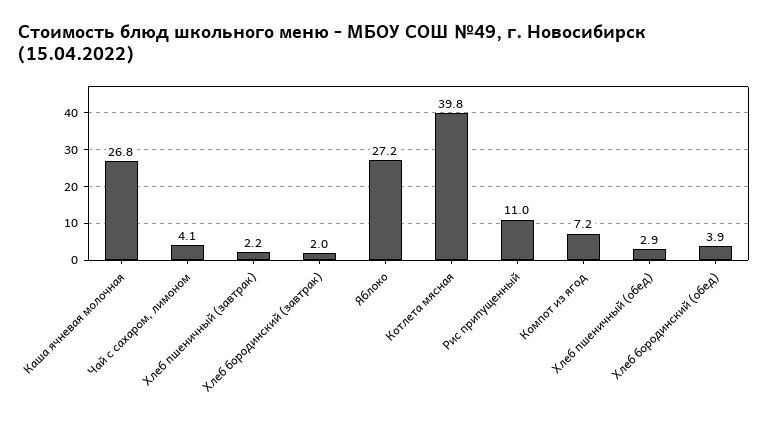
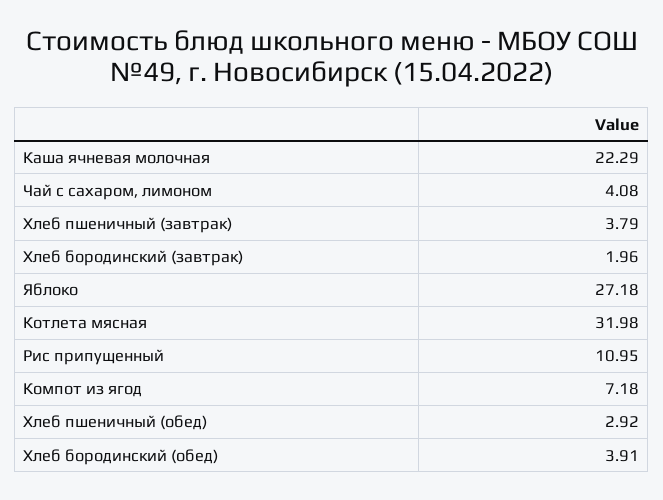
  {
-   "Каша ячневая молочная": 26.8,
+   "Каша ячневая молочная": 22.29,
    "Чай с сахаром, лимоном": 4.08,
-   "Хлеб пшеничный (завтрак)": 2.2,
+   "Хлеб пшеничный (завтрак)": 3.79,
    "Хлеб бородинский (завтрак)": 1.96,
    "Яблоко": 27.18,
-   "Котлета мясная": 39.8,
+   "Котлета мясная": 31.98,
    "Рис припущенный": 10.95,
    "Компот из ягод": 7.18,
    "Хлеб пшеничный (обед)": 2.92,
    "Хлеб бородинский (обед)": 3.91
  }

